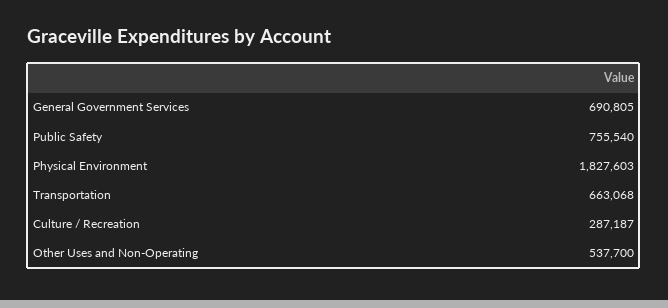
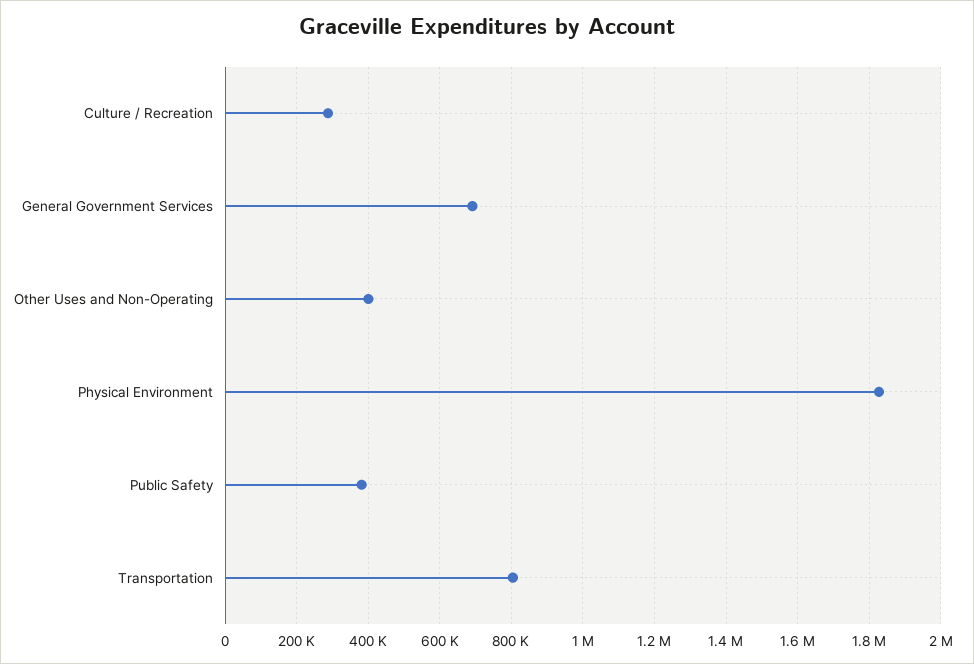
  {
    "General Government Services": 690805,
-   "Public Safety": 755540,
+   "Public Safety": 380000,
    "Physical Environment": 1827603,
-   "Transportation": 663068,
+   "Transportation": 800000,
    "Culture / Recreation": 287187,
-   "Other Uses and Non-Operating": 537700
+   "Other Uses and Non-Operating": 400000
  }

